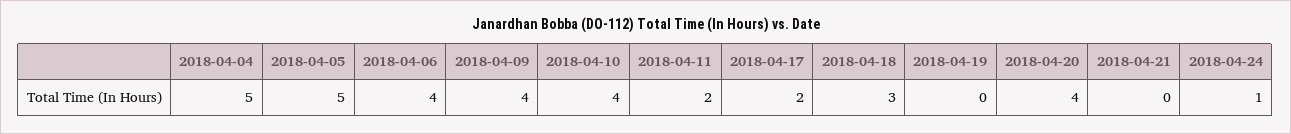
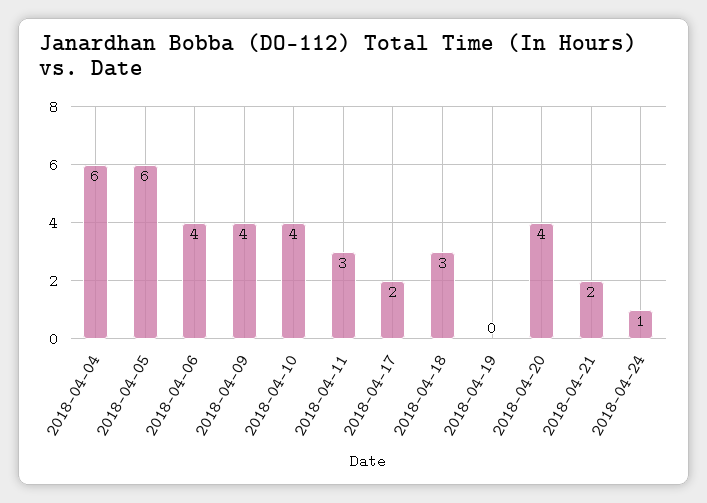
  {
-   "2018-04-04": 5,
+   "2018-04-04": 6,
-   "2018-04-05": 5,
+   "2018-04-05": 6,
    "2018-04-06": 4,
    "2018-04-09": 4,
    "2018-04-10": 4,
-   "2018-04-11": 2,
+   "2018-04-11": 3,
    "2018-04-17": 2,
    "2018-04-18": 3,
    "2018-04-19": 0,
    "2018-04-20": 4,
-   "2018-04-21": 0,
+   "2018-04-21": 2,
    "2018-04-24": 1
  }

